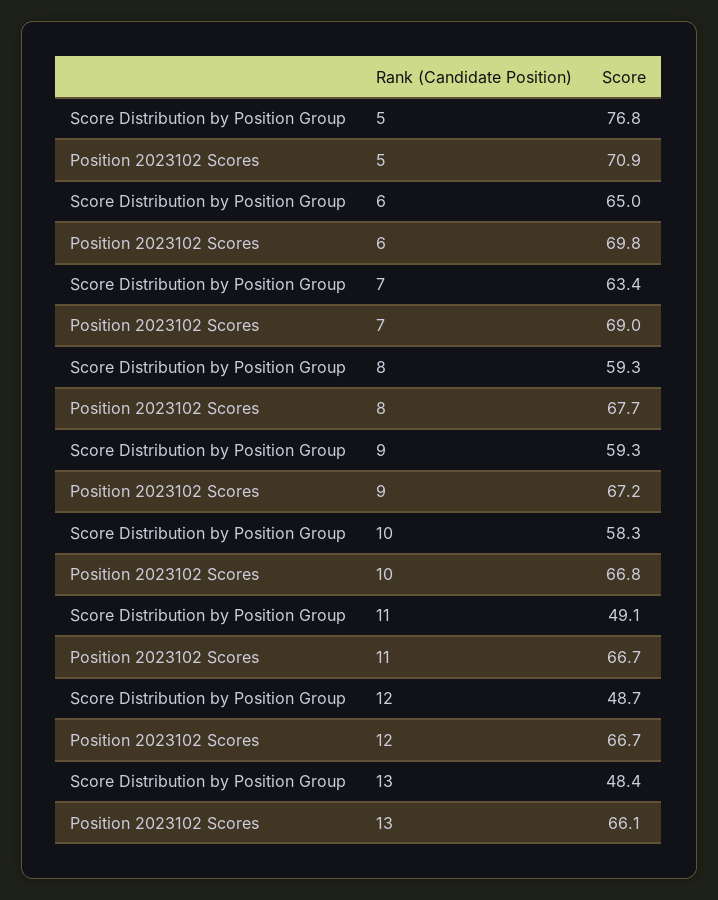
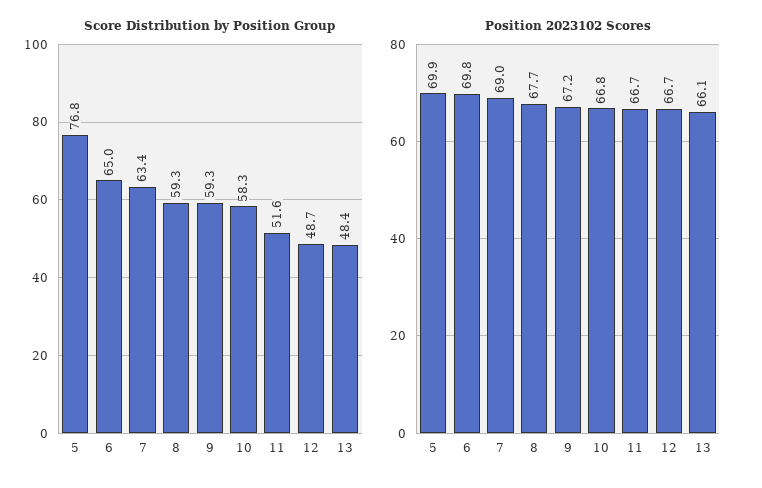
  {
    "Score Distribution by Position Group": {
      "5": 76.8,
      "6": 65,
      "7": 63.4,
      "8": 59.3,
      "9": 59.3,
      "10": 58.3,
-     "11": 49.1,
+     "11": 51.6,
      "12": 48.7,
      "13": 48.4
    },
    "Position 2023102 Scores": {
-     "5": 70.9,
+     "5": 69.9,
      "6": 69.8,
      "7": 69,
      "8": 67.7,
      "9": 67.2,
      "10": 66.8,
      "11": 66.7,
      "12": 66.7,
      "13": 66.1
    }
  }

